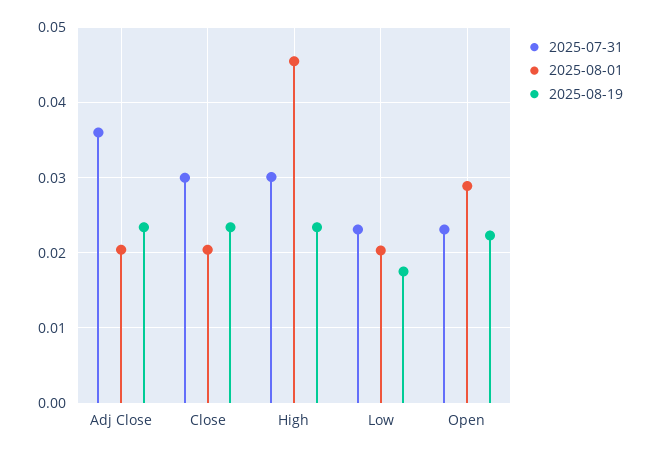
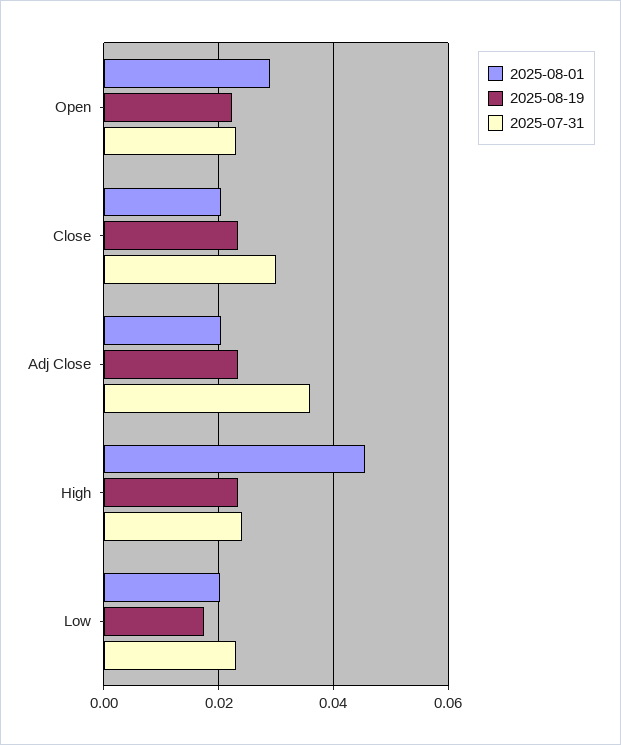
  {
    "2025-07-31": {
      "Adj Close": 0.036,
      "Close": 0.03,
-     "High": 0.03,
+     "High": 0.024,
      "Low": 0.023,
      "Open": 0.023
    },
    "2025-08-01": {
      "Adj Close": 0.02,
      "Close": 0.02,
      "High": 0.046,
      "Low": 0.02,
      "Open": 0.029
    },
    "2025-08-19": {
      "Adj Close": 0.023,
      "Close": 0.023,
      "High": 0.023,
      "Low": 0.018,
      "Open": 0.022
    }
  }

